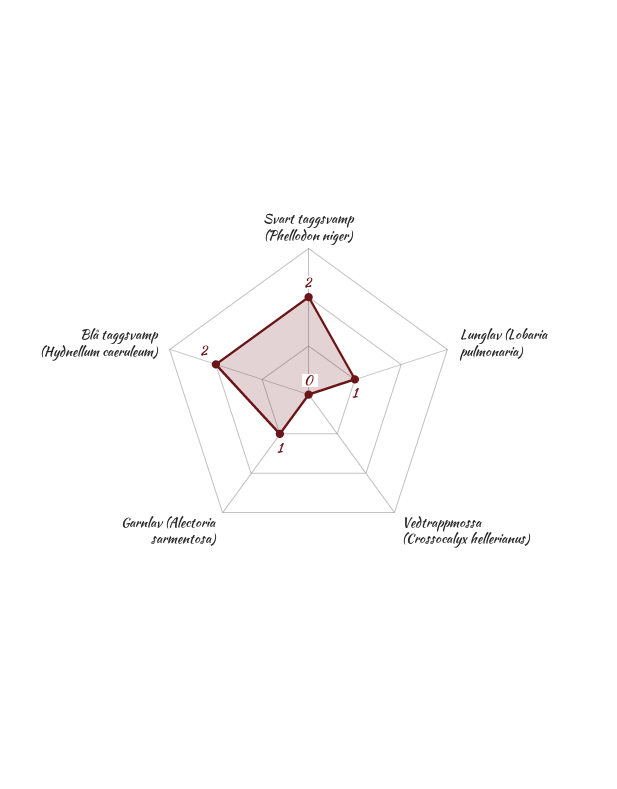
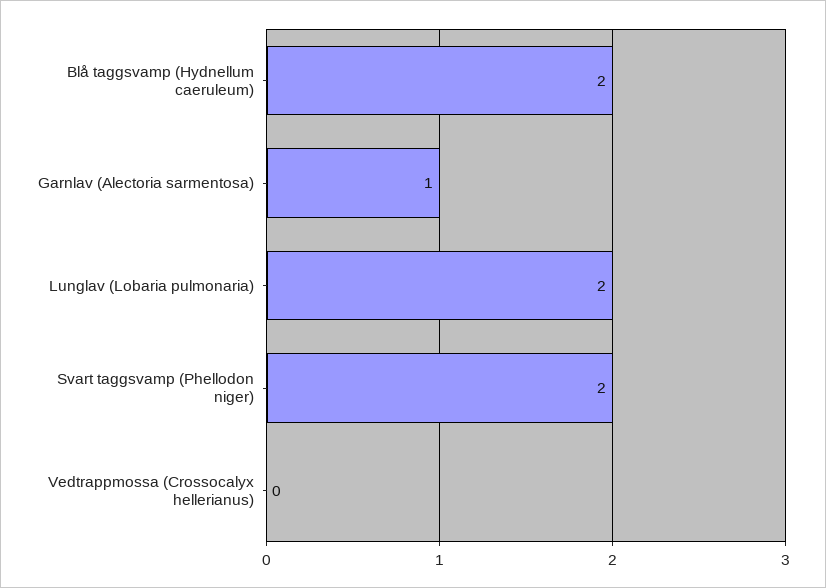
  {
    "Svart taggsvamp (Phellodon niger)": 2,
-   "Lunglav (Lobaria pulmonaria)": 1,
+   "Lunglav (Lobaria pulmonaria)": 2,
    "Vedtrappmossa (Crossocalyx hellerianus)": 0,
    "Garnlav (Alectoria sarmentosa)": 1,
    "Blå taggsvamp (Hydnellum caeruleum)": 2
  }

